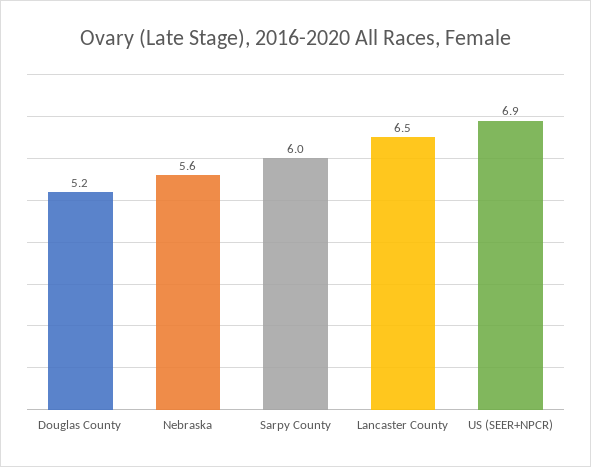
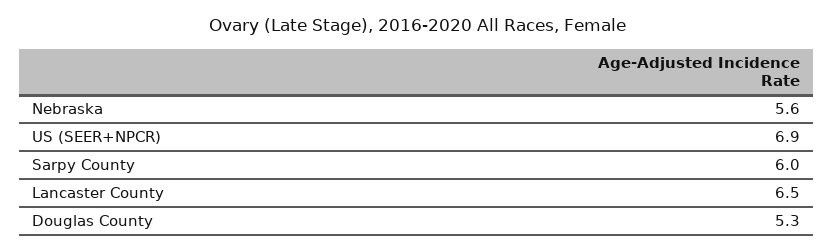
  {
-   "Douglas County": 5.2,
+   "Douglas County": 5.3,
    "Nebraska": 5.6,
    "Sarpy County": 6,
    "Lancaster County": 6.5,
    "US (SEER+NPCR)": 6.9
  }

